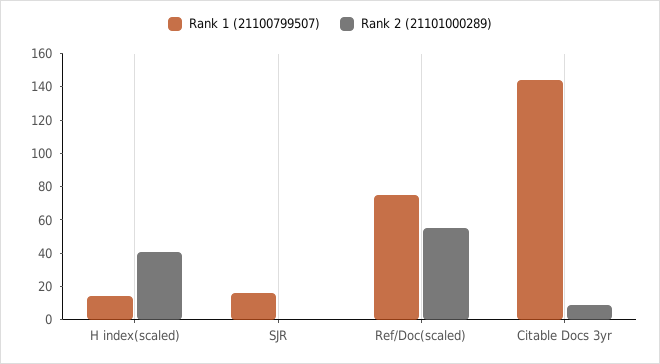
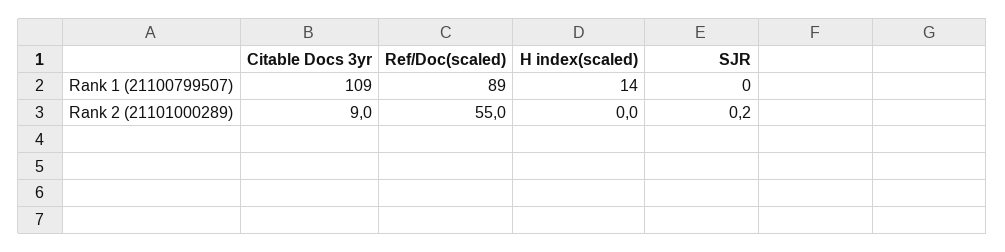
  {
    "Rank 1 (21100799507)": {
      "H index(scaled)": 14,
-     "SJR": 15,
+     "SJR": 0,
-     "Ref/Doc(scaled)": 75,
+     "Ref/Doc(scaled)": 89,
-     "Citable Docs 3yr": 145
+     "Citable Docs 3yr": 109
    },
    "Rank 2 (21101000289)": {
-     "H index(scaled)": 40,
+     "H index(scaled)": 0,
      "SJR": 0.2,
      "Ref/Doc(scaled)": 55,
      "Citable Docs 3yr": 9
    }
  }

